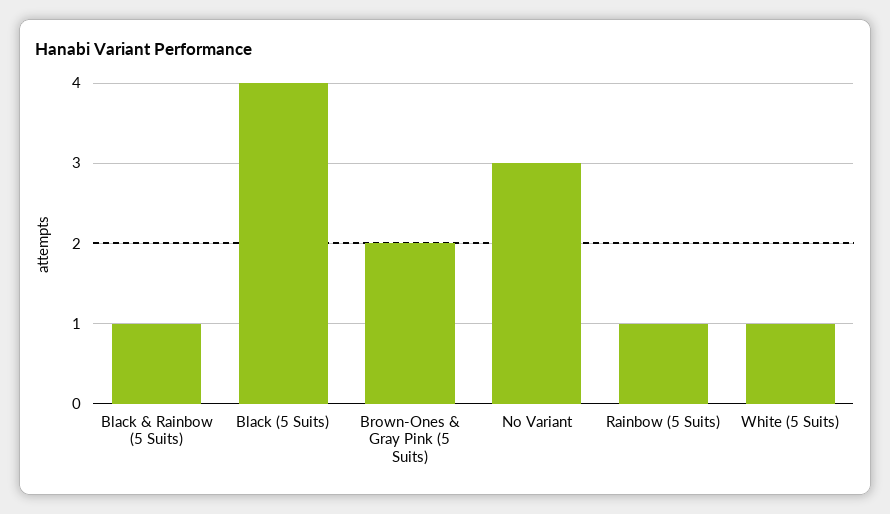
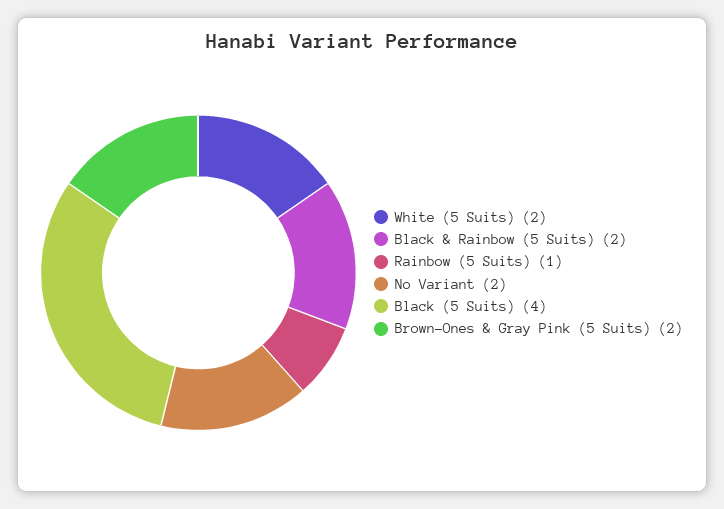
  {
-   "Black & Rainbow (5 Suits)": 1,
+   "Black & Rainbow (5 Suits)": 2,
    "Black (5 Suits)": 4,
    "Brown-Ones & Gray Pink (5 Suits)": 2,
-   "No Variant": 3,
+   "No Variant": 2,
    "Rainbow (5 Suits)": 1,
-   "White (5 Suits)": 1
+   "White (5 Suits)": 2
  }

